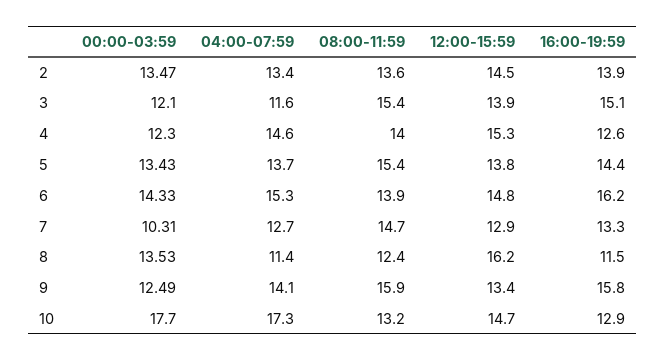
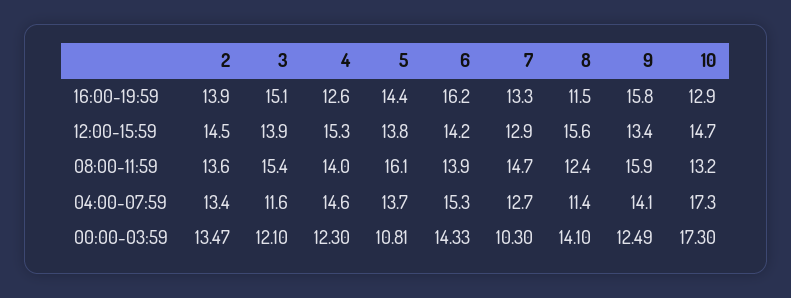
  {
    "00:00-03:59": {
      "2": 13.47,
      "3": 12.1,
      "4": 12.3,
-     "5": 13.43,
+     "5": 10.81,
      "6": 14.33,
-     "7": 10.31,
+     "7": 10.3,
-     "8": 13.53,
+     "8": 14.1,
      "9": 12.49,
-     "10": 17.7
+     "10": 17.3
    },
    "04:00-07:59": {
      "2": 13.4,
      "3": 11.6,
      "4": 14.6,
      "5": 13.7,
      "6": 15.3,
      "7": 12.7,
      "8": 11.4,
      "9": 14.1,
      "10": 17.3
    },
    "08:00-11:59": {
      "2": 13.6,
      "3": 15.4,
      "4": 14,
-     "5": 15.4,
+     "5": 16.1,
      "6": 13.9,
      "7": 14.7,
      "8": 12.4,
      "9": 15.9,
      "10": 13.2
    },
    "12:00-15:59": {
      "2": 14.5,
      "3": 13.9,
      "4": 15.3,
      "5": 13.8,
-     "6": 14.8,
+     "6": 14.2,
      "7": 12.9,
-     "8": 16.2,
+     "8": 15.6,
      "9": 13.4,
      "10": 14.7
    },
    "16:00-19:59": {
      "2": 13.9,
      "3": 15.1,
      "4": 12.6,
      "5": 14.4,
      "6": 16.2,
      "7": 13.3,
      "8": 11.5,
      "9": 15.8,
      "10": 12.9
    }
  }

